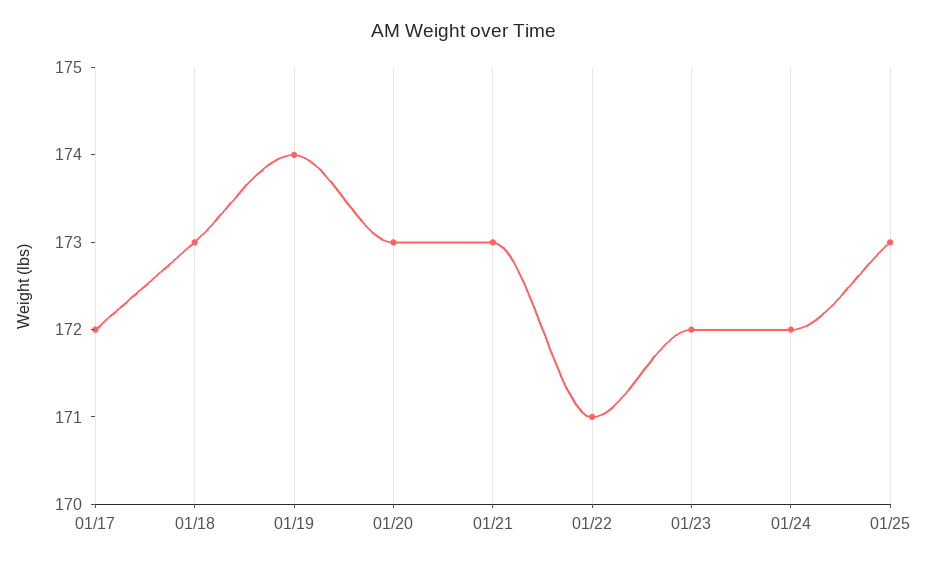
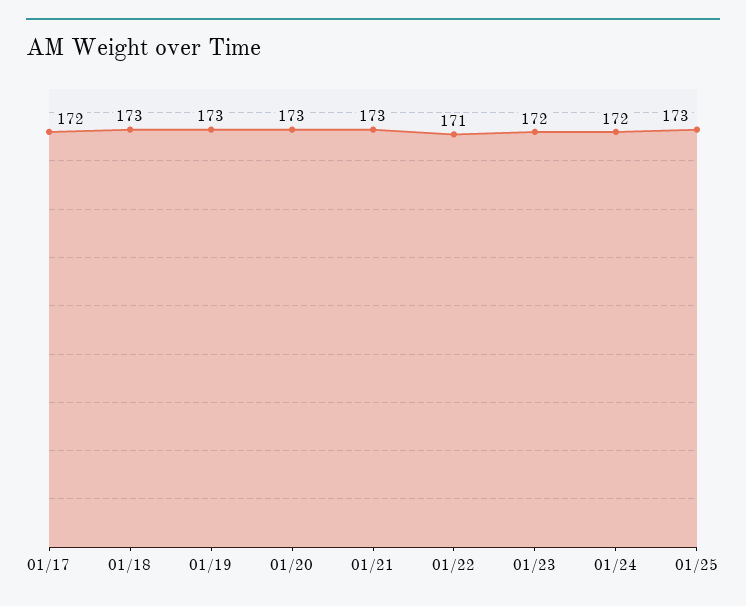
  {
    "01/17": 172,
    "01/18": 173,
-   "01/19": 174,
+   "01/19": 173,
    "01/20": 173,
    "01/21": 173,
    "01/22": 171,
    "01/23": 172,
    "01/24": 172,
    "01/25": 173
  }

